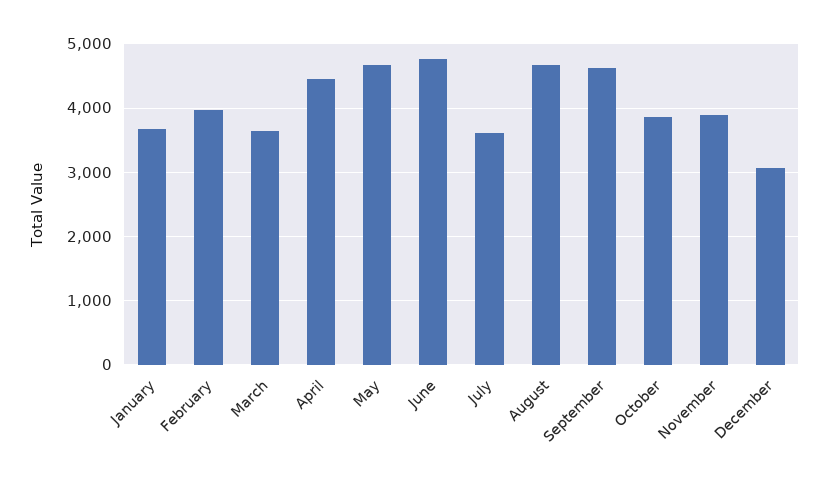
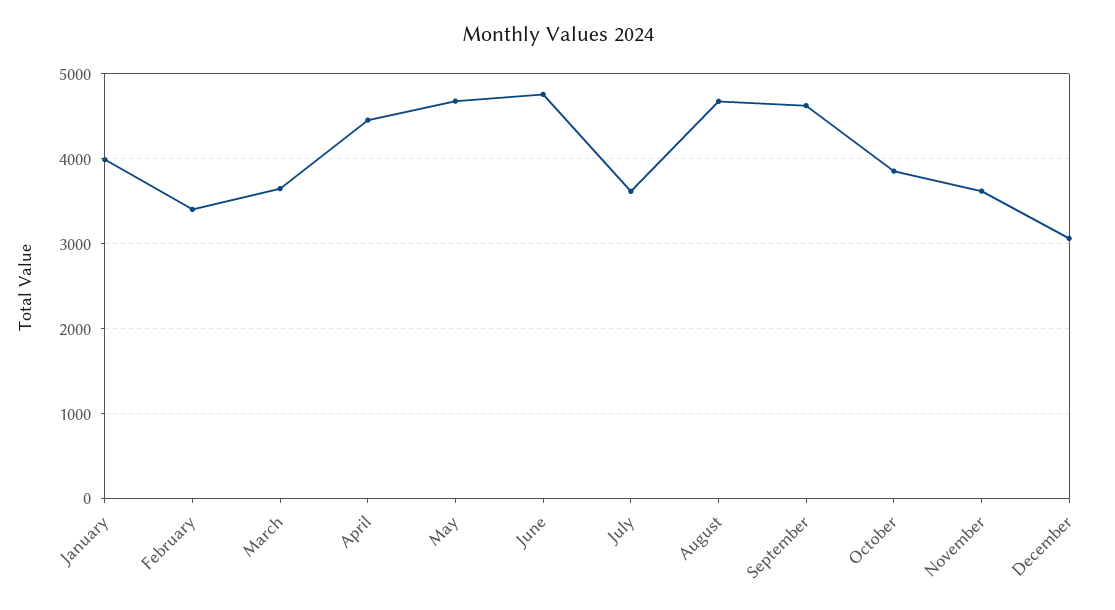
  {
-   "January": 3700,
+   "January": 4000,
-   "February": 4000,
+   "February": 3400,
    "March": 3700,
    "April": 4500,
    "May": 4700,
    "June": 4800,
    "July": 3600,
    "August": 4700,
    "September": 4600,
    "October": 3900,
-   "November": 3900,
+   "November": 3600,
    "December": 3100
  }

